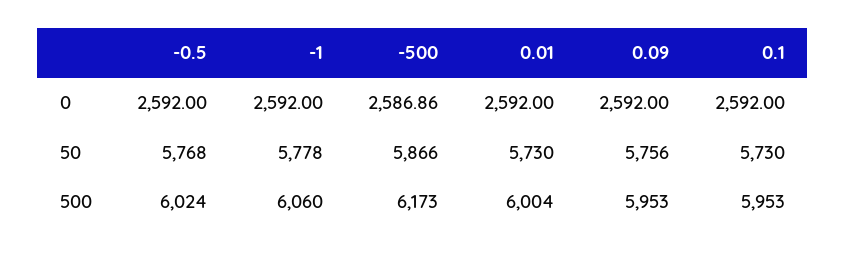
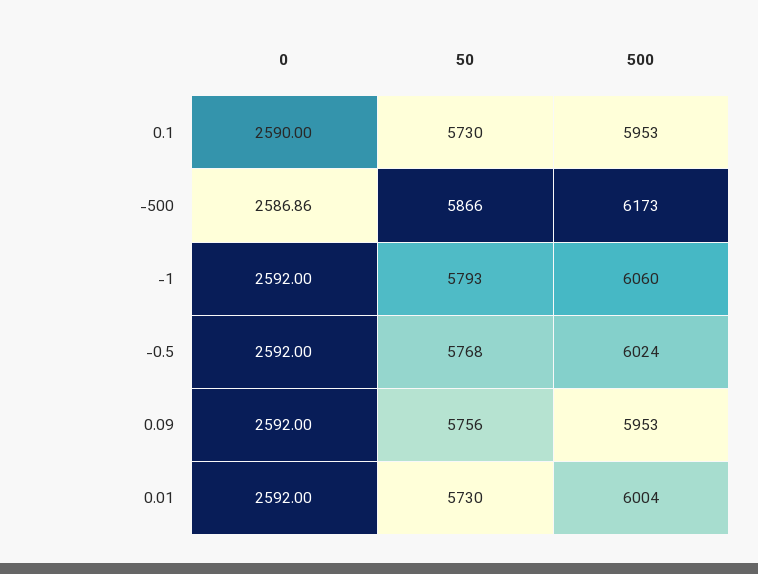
  {
    "-0.5": {
      "0": 2592,
      "50": 5768,
      "500": 6024
    },
    "-1": {
      "0": 2592,
-     "50": 5778,
+     "50": 5793,
      "500": 6060
    },
    "-500": {
      "0": 2586.86,
      "50": 5866,
      "500": 6173
    },
    "0.01": {
      "0": 2592,
      "50": 5730,
      "500": 6004
    },
    "0.09": {
      "0": 2592,
      "50": 5756,
      "500": 5953
    },
    "0.1": {
-     "0": 2592,
+     "0": 2590,
      "50": 5730,
      "500": 5953
    }
  }

